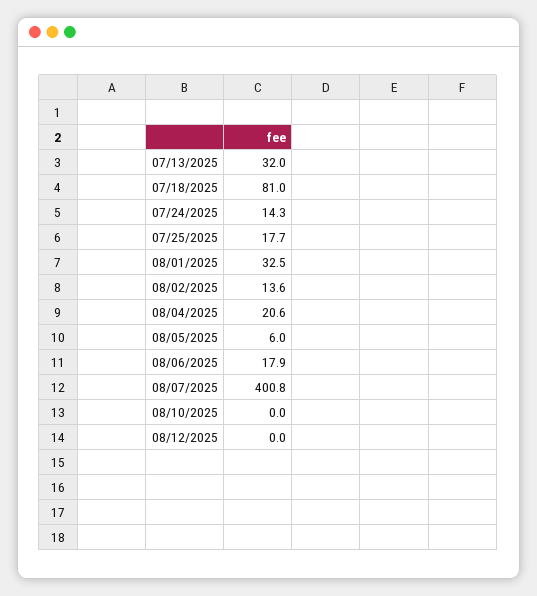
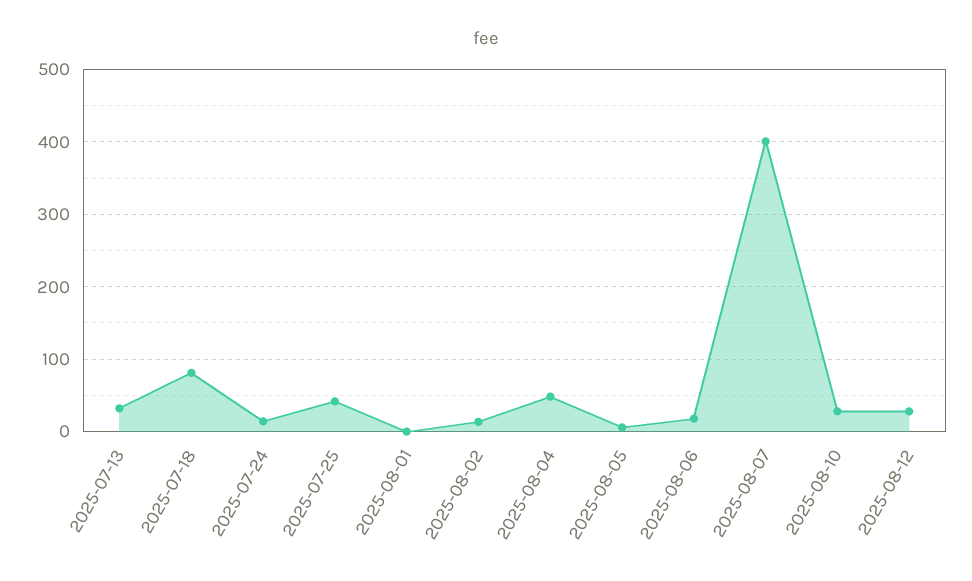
  {
    "07/13/2025": 32,
    "07/18/2025": 81,
    "07/24/2025": 14.3,
-   "07/25/2025": 17.7,
+   "07/25/2025": 40,
-   "08/01/2025": 32.5,
+   "08/01/2025": 0,
    "08/02/2025": 13.6,
-   "08/04/2025": 20.6,
+   "08/04/2025": 50,
    "08/05/2025": 6,
    "08/06/2025": 17.9,
    "08/07/2025": 400.8,
-   "08/10/2025": 0,
+   "08/10/2025": 30,
-   "08/12/2025": 0
+   "08/12/2025": 30
  }

